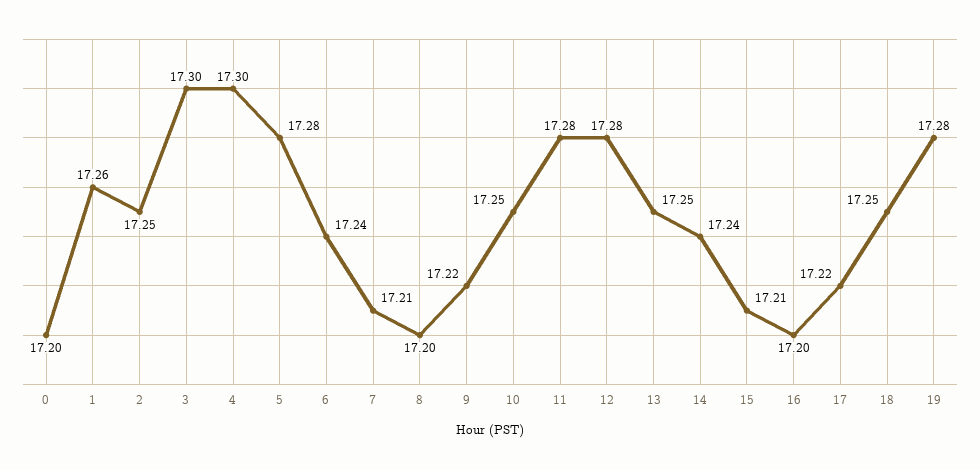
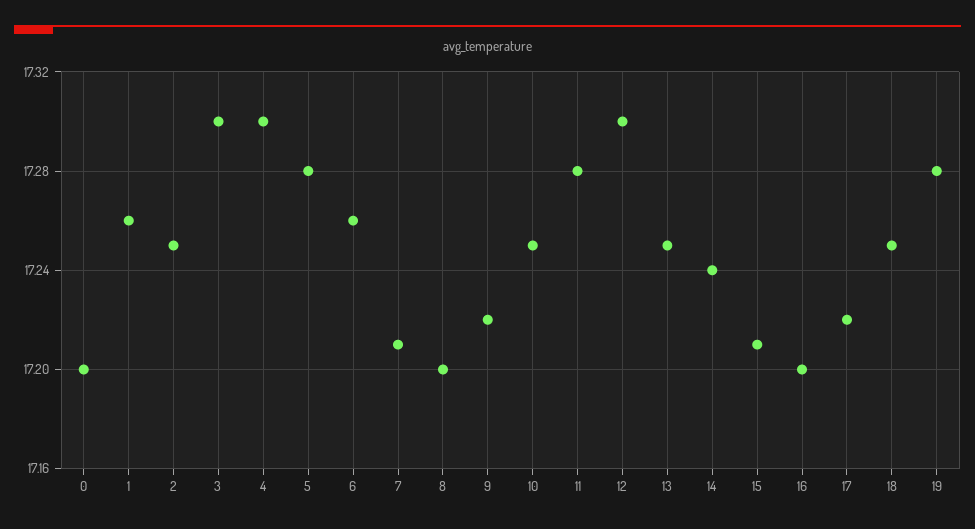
  {
    "0": 17.2,
    "1": 17.26,
    "2": 17.25,
    "3": 17.3,
    "4": 17.3,
    "5": 17.28,
-   "6": 17.24,
+   "6": 17.26,
    "7": 17.21,
    "8": 17.2,
    "9": 17.22,
    "10": 17.25,
    "11": 17.28,
-   "12": 17.28,
+   "12": 17.3,
    "13": 17.25,
    "14": 17.24,
    "15": 17.21,
    "16": 17.2,
    "17": 17.22,
    "18": 17.25,
    "19": 17.28
  }

